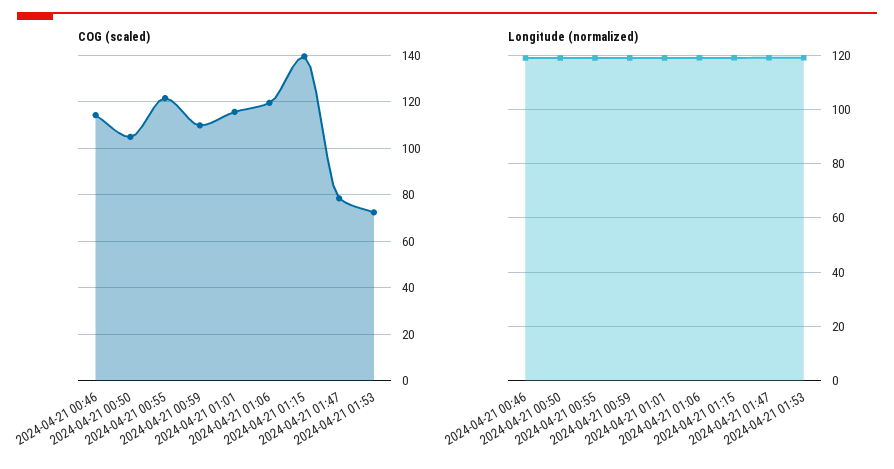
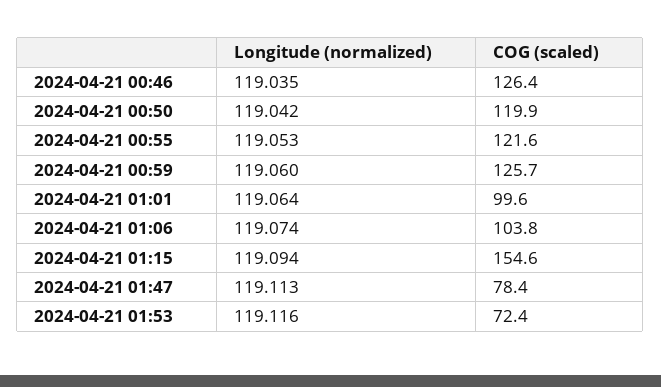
  {
    "COG (scaled)": {
-     "2024-04-21 00:46": 115,
+     "2024-04-21 00:46": 126.4,
-     "2024-04-21 00:50": 105,
+     "2024-04-21 00:50": 119.9,
      "2024-04-21 00:55": 121.6,
-     "2024-04-21 00:59": 110,
+     "2024-04-21 00:59": 125.7,
-     "2024-04-21 01:01": 115,
+     "2024-04-21 01:01": 99.6,
-     "2024-04-21 01:06": 120,
+     "2024-04-21 01:06": 103.8,
-     "2024-04-21 01:15": 140,
+     "2024-04-21 01:15": 154.6,
      "2024-04-21 01:47": 78.4,
      "2024-04-21 01:53": 72.4
    },
    "Longitude (normalized)": {
      "2024-04-21 00:46": 119.035,
      "2024-04-21 00:50": 119.042,
      "2024-04-21 00:55": 119.053,
      "2024-04-21 00:59": 119.06,
      "2024-04-21 01:01": 119.064,
      "2024-04-21 01:06": 119.074,
      "2024-04-21 01:15": 119.094,
      "2024-04-21 01:47": 119.113,
      "2024-04-21 01:53": 119.116
    }
  }

